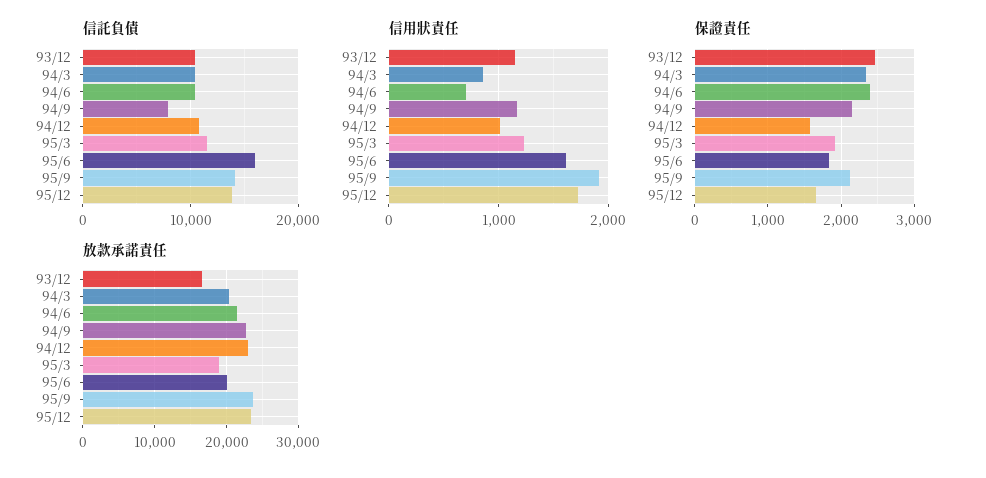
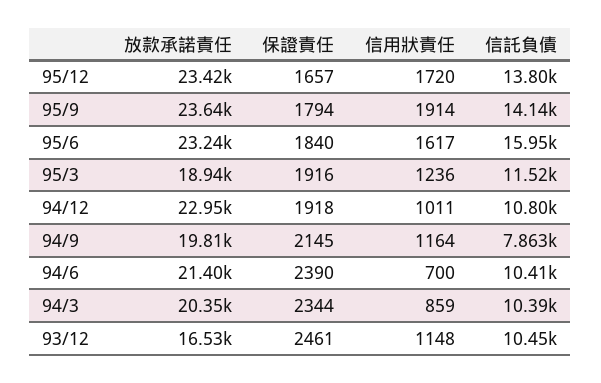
  {
    "信託負債": {
      "93/12": 10450,
      "94/3": 10390,
      "94/6": 10410,
      "94/9": 7863,
      "94/12": 10800,
      "95/3": 11520,
      "95/6": 15950,
      "95/9": 14140,
      "95/12": 13800
    },
    "信用狀責任": {
      "93/12": 1148,
      "94/3": 859,
      "94/6": 700,
      "94/9": 1164,
      "94/12": 1011,
      "95/3": 1236,
      "95/6": 1617,
      "95/9": 1914,
      "95/12": 1720
    },
    "保證責任": {
      "93/12": 2461,
      "94/3": 2344,
      "94/6": 2390,
      "94/9": 2145,
-     "94/12": 1600,
+     "94/12": 1918,
      "95/3": 1916,
      "95/6": 1840,
-     "95/9": 2100,
+     "95/9": 1794,
      "95/12": 1657
    },
    "放款承諾責任": {
      "93/12": 16530,
      "94/3": 20350,
      "94/6": 21400,
-     "94/9": 23000,
+     "94/9": 19810,
      "94/12": 22950,
      "95/3": 18940,
-     "95/6": 20000,
+     "95/6": 23240,
      "95/9": 23640,
      "95/12": 23420
    }
  }

